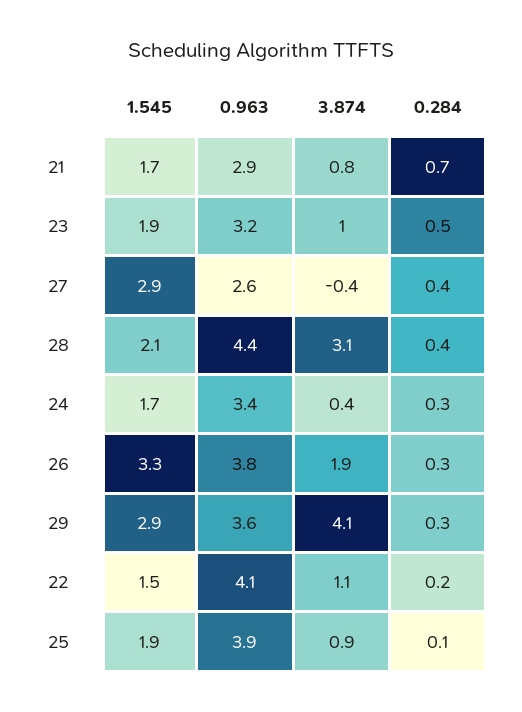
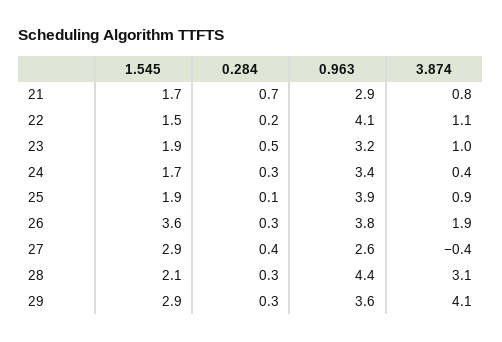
  {
    "1.545": {
      "21": 1.7,
      "23": 1.9,
      "27": 2.9,
      "28": 2.1,
      "24": 1.7,
-     "26": 3.3,
+     "26": 3.6,
      "29": 2.9,
      "22": 1.5,
      "25": 1.9
    },
    "0.963": {
      "21": 2.9,
      "23": 3.2,
      "27": 2.6,
      "28": 4.4,
      "24": 3.4,
      "26": 3.8,
      "29": 3.6,
      "22": 4.1,
      "25": 3.9
    },
    "3.874": {
      "21": 0.8,
      "23": 1,
      "27": -0.4,
      "28": 3.1,
      "24": 0.4,
      "26": 1.9,
      "29": 4.1,
      "22": 1.1,
      "25": 0.9
    },
    "0.284": {
      "21": 0.7,
      "23": 0.5,
      "27": 0.4,
-     "28": 0.4,
+     "28": 0.3,
      "24": 0.3,
      "26": 0.3,
      "29": 0.3,
      "22": 0.2,
      "25": 0.1
    }
  }

